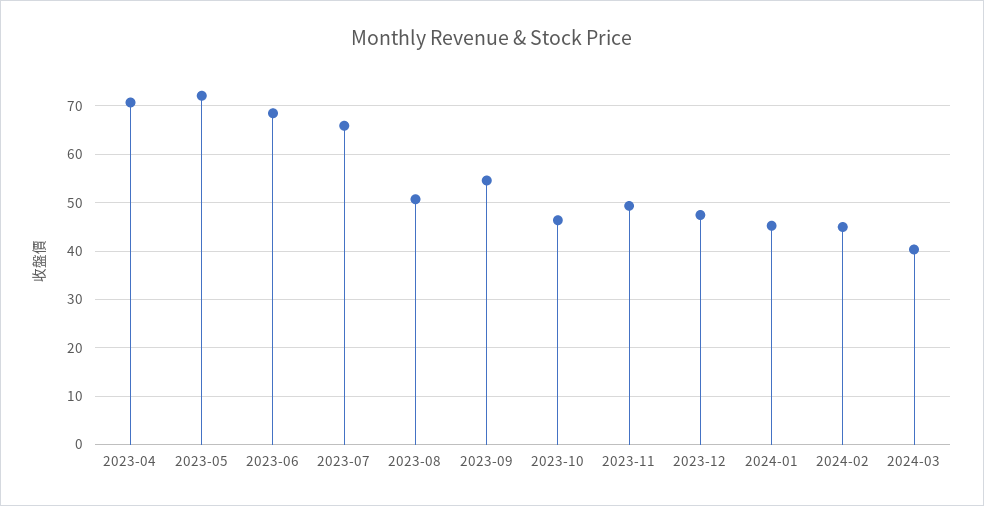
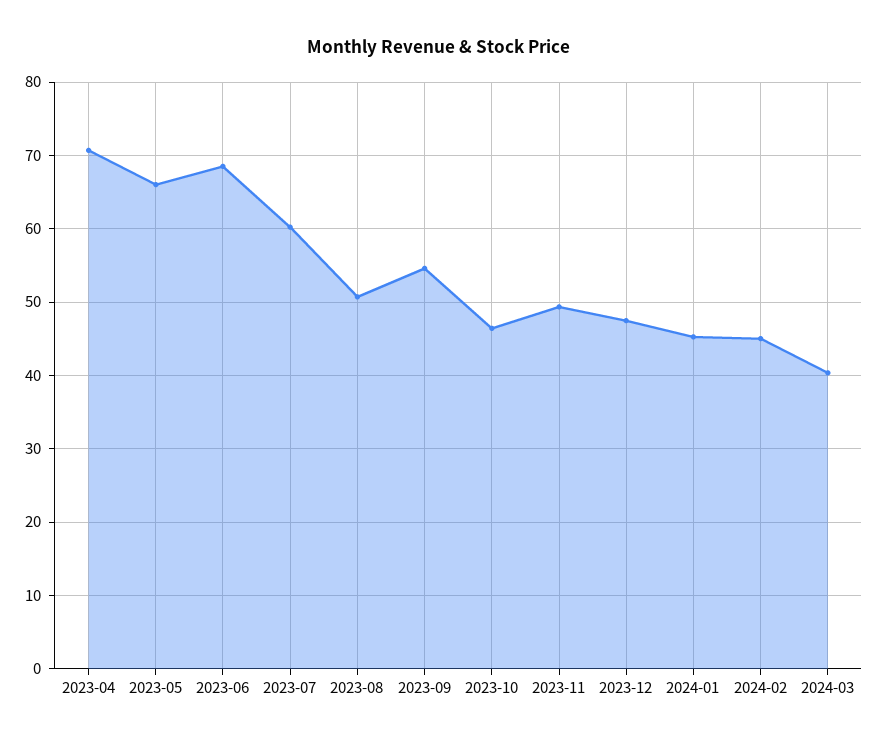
  {
    "2023-04": 71,
-   "2023-05": 72,
+   "2023-05": 66,
    "2023-06": 69,
-   "2023-07": 66,
+   "2023-07": 60,
    "2023-08": 51,
    "2023-09": 55,
    "2023-10": 46,
    "2023-11": 49,
    "2023-12": 47,
    "2024-01": 45,
    "2024-02": 45,
    "2024-03": 40
  }

